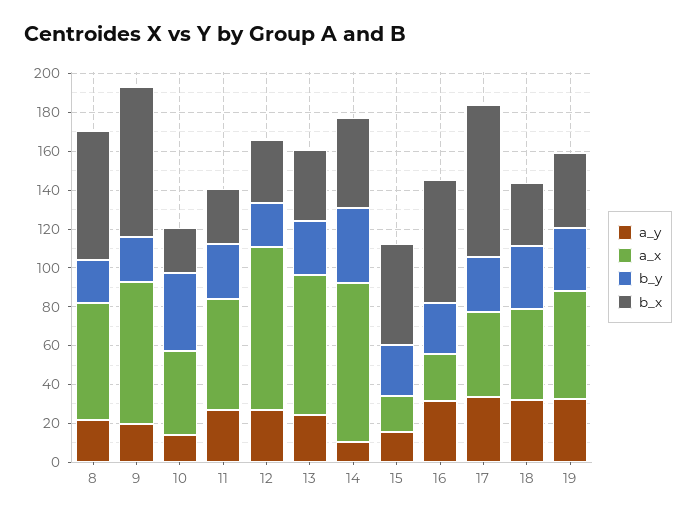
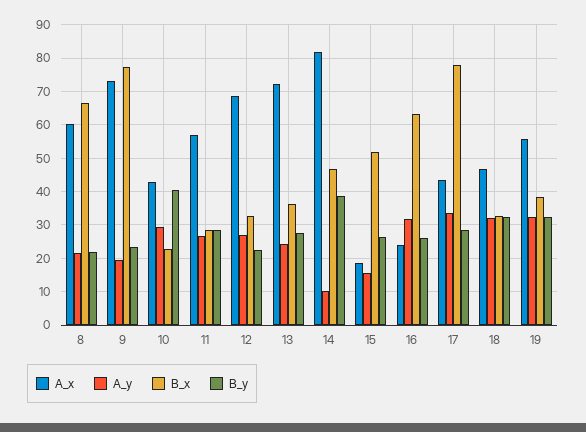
  {
    "a_y": {
      "8": 22,
      "9": 20,
-     "10": 15,
+     "10": 30,
      "11": 26,
      "12": 26,
      "13": 24,
      "14": 10,
      "15": 16,
      "16": 32,
      "17": 34,
      "18": 32,
      "19": 32
    },
    "a_x": {
      "8": 60,
      "9": 74,
      "10": 44,
      "11": 58,
-     "12": 85,
+     "12": 68,
      "13": 72,
      "14": 82,
      "15": 18,
      "16": 24,
      "17": 44,
      "18": 46,
      "19": 56
    },
    "b_y": {
      "8": 22,
      "9": 24,
      "10": 40,
      "11": 28,
      "12": 22,
      "13": 28,
      "14": 38,
      "15": 26,
      "16": 26,
      "17": 28,
      "18": 32,
      "19": 32
    },
    "b_x": {
      "8": 66,
      "9": 78,
      "10": 22,
      "11": 28,
      "12": 32,
      "13": 36,
      "14": 46,
      "15": 52,
      "16": 64,
      "17": 78,
      "18": 32,
      "19": 38
    }
  }

